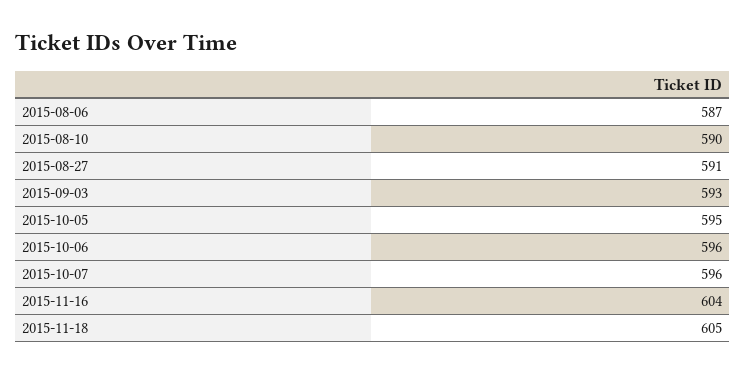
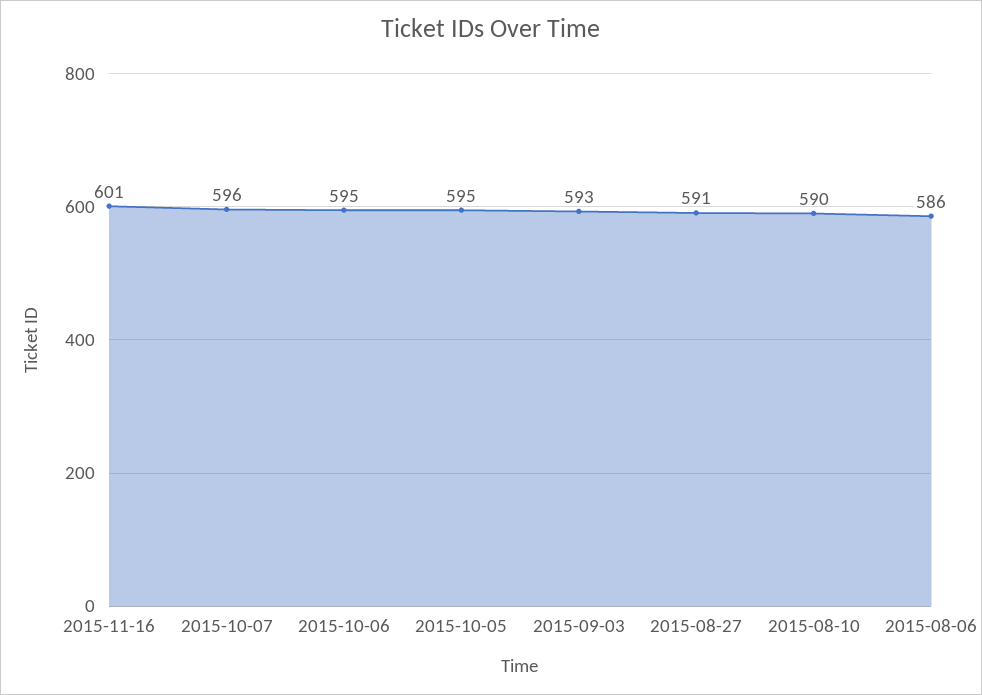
  {
-   "2015-08-06": 587,
+   "2015-08-06": 586,
    "2015-08-10": 590,
    "2015-08-27": 591,
    "2015-09-03": 593,
    "2015-10-05": 595,
-   "2015-10-06": 596,
+   "2015-10-06": 595,
    "2015-10-07": 596,
-   "2015-11-16": 604,
+   "2015-11-16": 601
-   "2015-11-18": 605
  }

